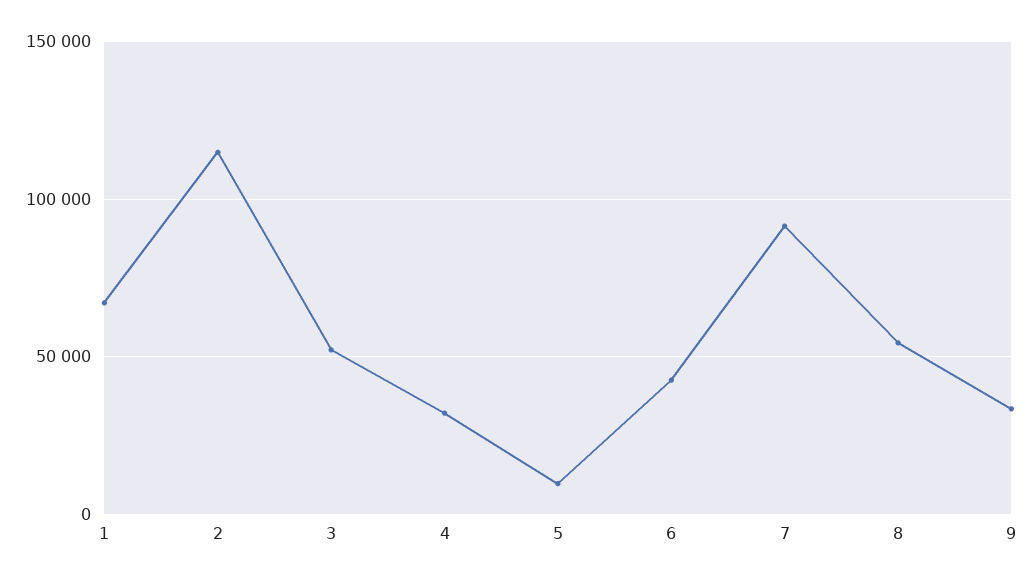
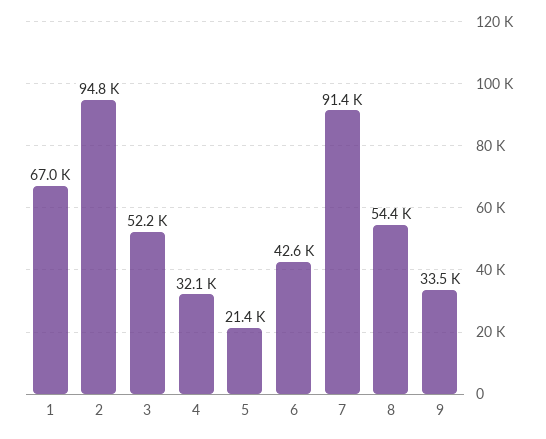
  {
    "1": 67000,
-   "2": 115000,
+   "2": 94800,
    "3": 52200,
    "4": 32100,
-   "5": 10000,
+   "5": 21400,
    "6": 42600,
    "7": 91400,
    "8": 54400,
    "9": 33500
  }

